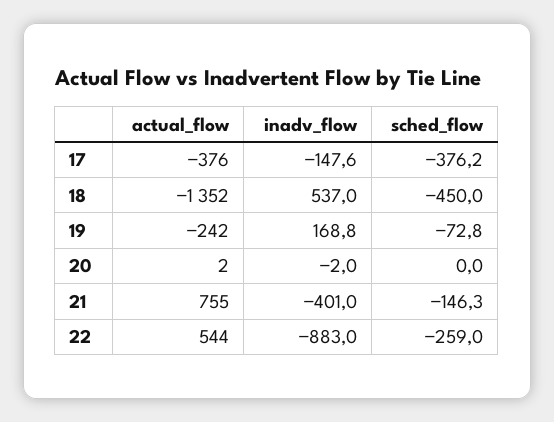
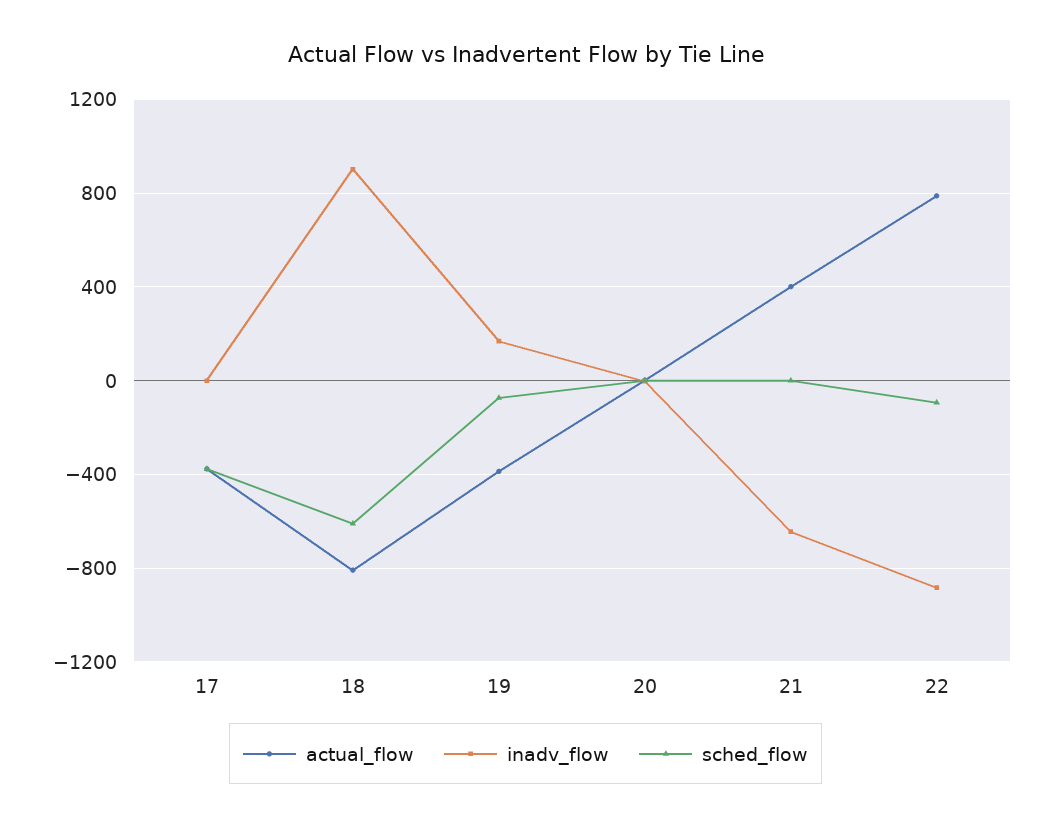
  {
    "actual_flow": {
      "17": -376,
-     "18": -1352,
+     "18": -800,
-     "19": -242,
+     "19": -400,
      "20": 2,
-     "21": 755,
+     "21": 400,
-     "22": 544
+     "22": 800
    },
    "inadv_flow": {
-     "17": -147.6,
+     "17": 0,
-     "18": 537,
+     "18": 900,
      "19": 168.8,
      "20": -2,
-     "21": -401,
+     "21": -650,
      "22": -883
    },
    "sched_flow": {
      "17": -376.2,
-     "18": -450,
+     "18": -600,
      "19": -72.8,
      "20": 0,
-     "21": -146.3,
+     "21": 0,
-     "22": -259
+     "22": -100
    }
  }

